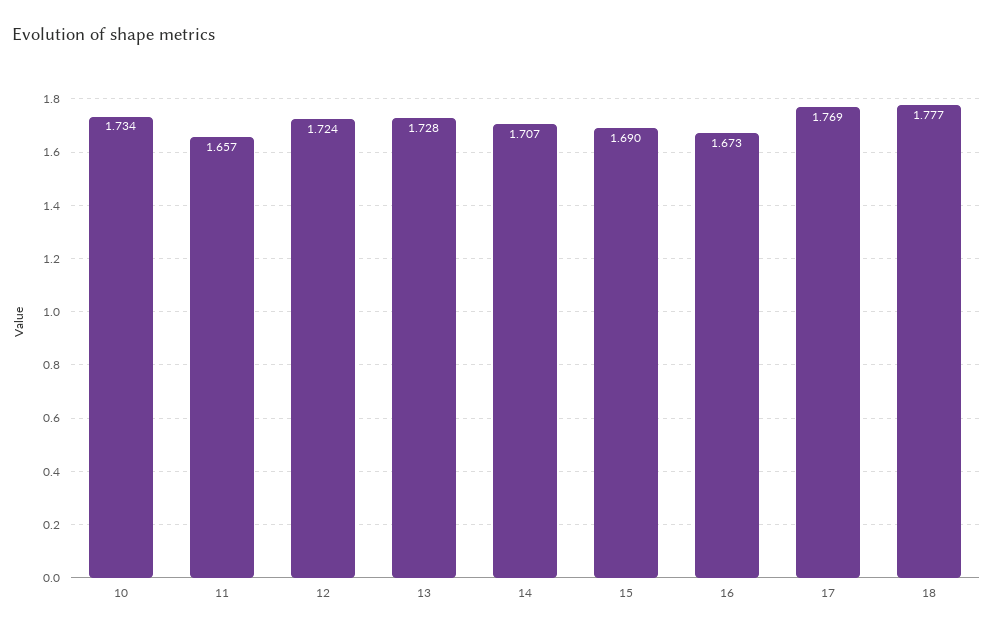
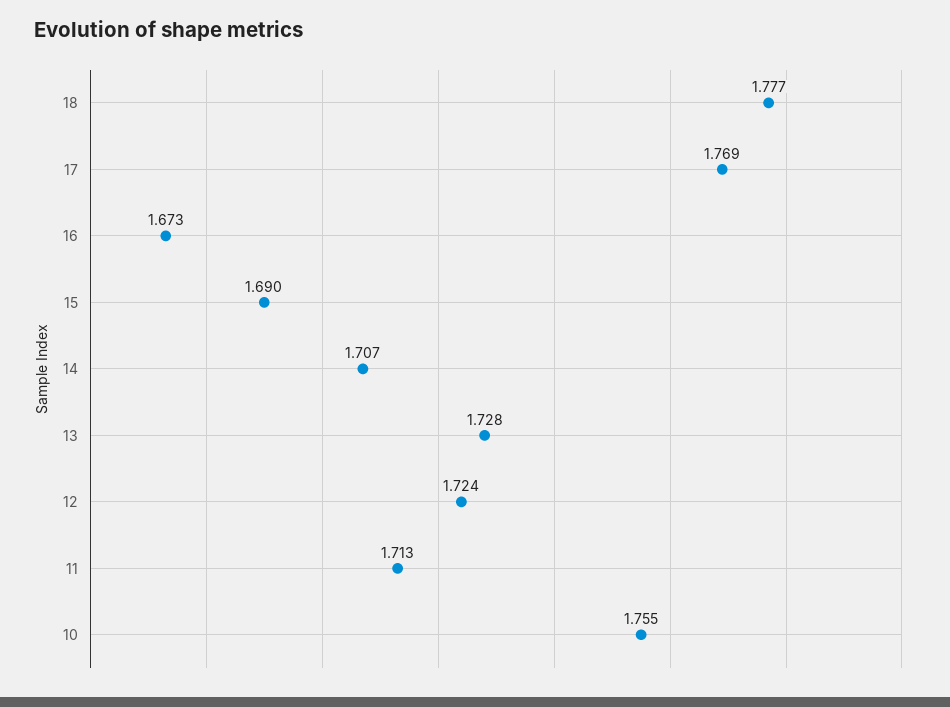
  {
-   "10": 1.734,
+   "10": 1.755,
-   "11": 1.657,
+   "11": 1.713,
    "12": 1.724,
    "13": 1.728,
    "14": 1.707,
    "15": 1.69,
    "16": 1.673,
    "17": 1.769,
    "18": 1.777
  }

